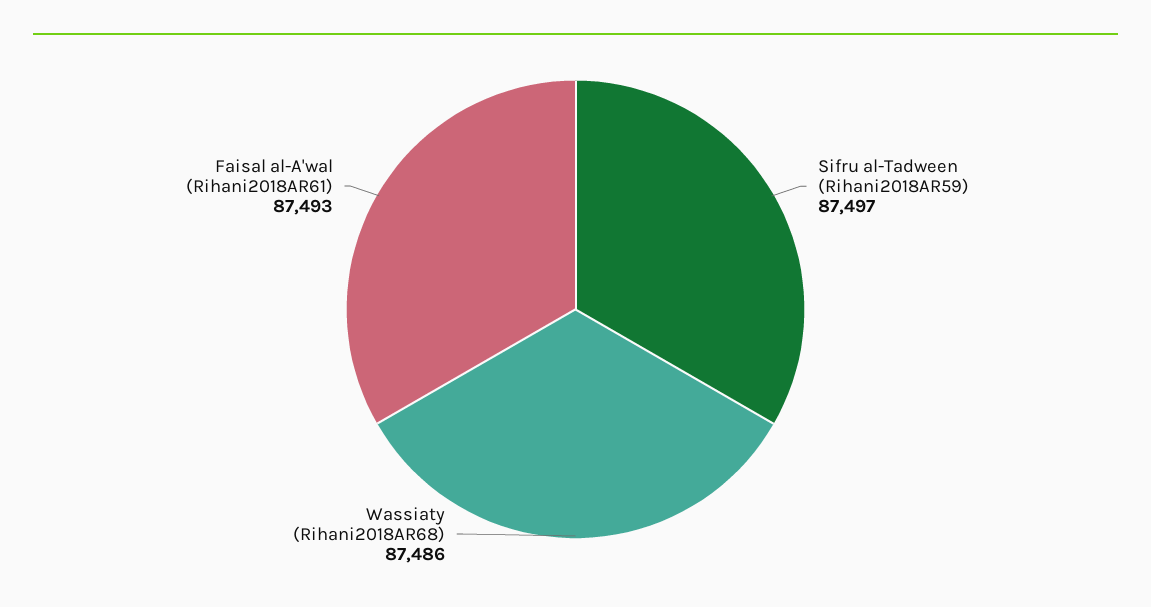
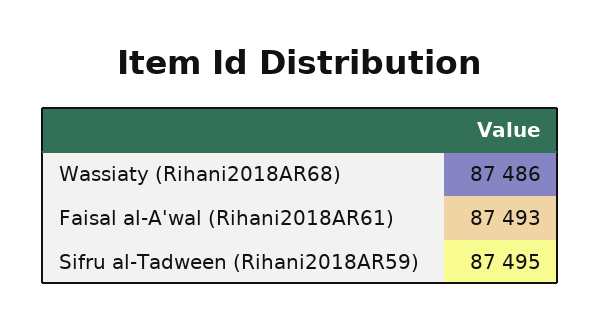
  {
-   "Sifru al-Tadween (Rihani2018AR59)": 87497,
+   "Sifru al-Tadween (Rihani2018AR59)": 87495,
    "Wassiaty (Rihani2018AR68)": 87486,
    "Faisal al-A'wal (Rihani2018AR61)": 87493
  }

